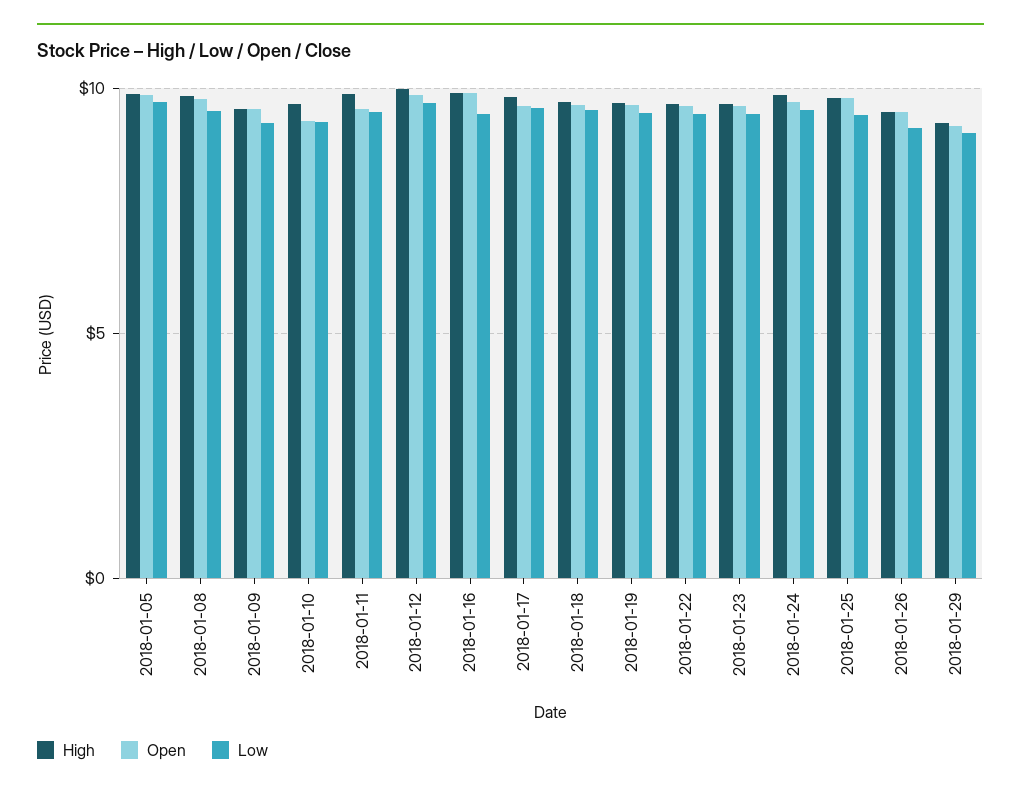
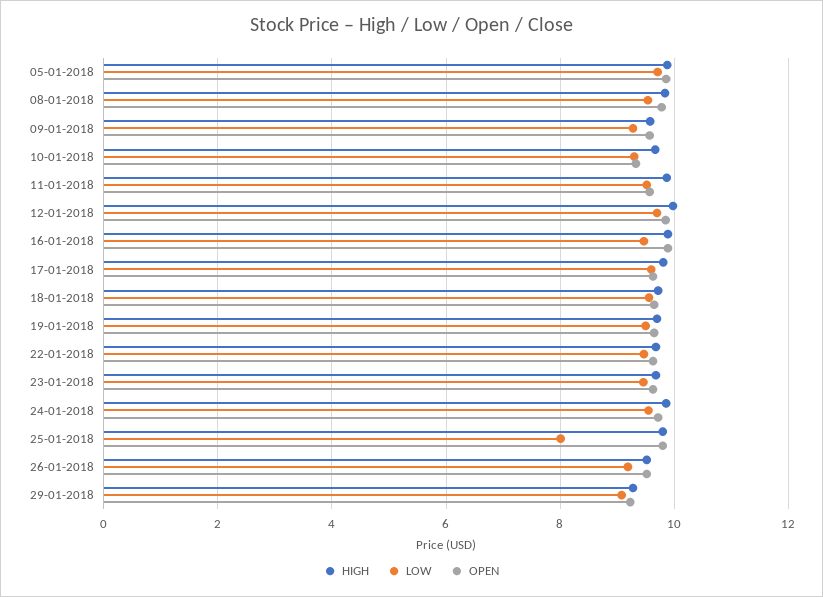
  {
    "High": {
      "2018-01-05": 9.8,
      "2018-01-08": 9.8,
      "2018-01-09": 9.6,
      "2018-01-10": 9.6,
      "2018-01-11": 9.8,
      "2018-01-12": 10,
      "2018-01-16": 9.8,
      "2018-01-17": 9.8,
      "2018-01-18": 9.8,
      "2018-01-19": 9.8,
      "2018-01-22": 9.6,
      "2018-01-23": 9.6,
      "2018-01-24": 9.8,
      "2018-01-25": 9.8,
      "2018-01-26": 9.6,
      "2018-01-29": 9.2
    },
    "Open": {
      "2018-01-05": 9.8,
      "2018-01-08": 9.8,
      "2018-01-09": 9.6,
      "2018-01-10": 9.4,
      "2018-01-11": 9.6,
      "2018-01-12": 9.8,
      "2018-01-16": 9.8,
      "2018-01-17": 9.6,
      "2018-01-18": 9.6,
      "2018-01-19": 9.6,
      "2018-01-22": 9.6,
      "2018-01-23": 9.6,
      "2018-01-24": 9.8,
      "2018-01-25": 9.8,
      "2018-01-26": 9.6,
      "2018-01-29": 9.2
    },
    "Low": {
      "2018-01-05": 9.8,
      "2018-01-08": 9.6,
      "2018-01-09": 9.2,
      "2018-01-10": 9.4,
      "2018-01-11": 9.6,
      "2018-01-12": 9.8,
      "2018-01-16": 9.4,
      "2018-01-17": 9.6,
      "2018-01-18": 9.6,
      "2018-01-19": 9.6,
      "2018-01-22": 9.4,
      "2018-01-23": 9.4,
      "2018-01-24": 9.6,
-     "2018-01-25": 9.5,
+     "2018-01-25": 8,
      "2018-01-26": 9.2,
      "2018-01-29": 9
    }
  }

